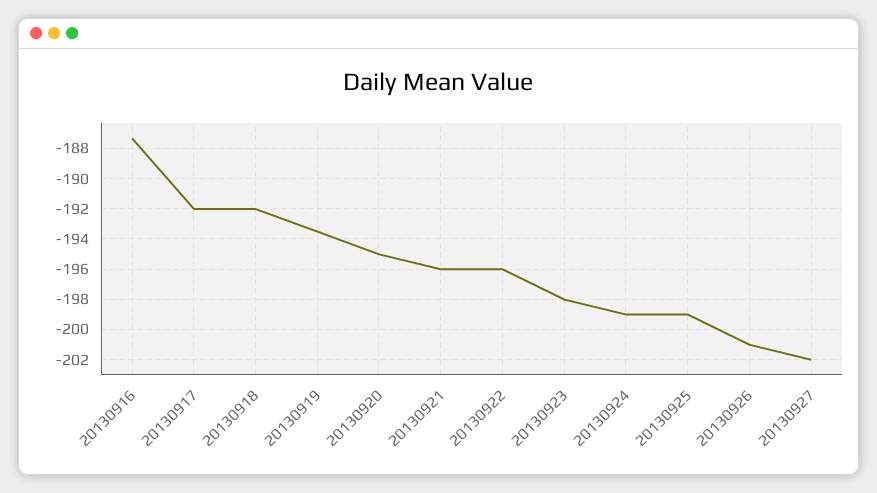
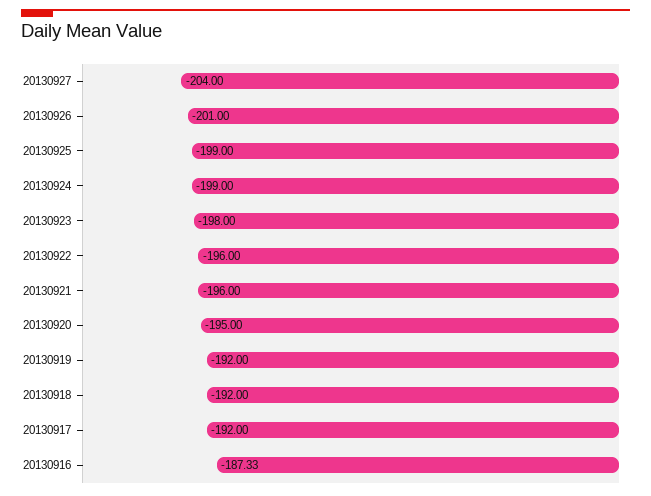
  {
    "20130916": -187.33,
    "20130917": -192,
    "20130918": -192,
-   "20130919": -193.5,
+   "20130919": -192,
    "20130920": -195,
    "20130921": -196,
    "20130922": -196,
    "20130923": -198,
    "20130924": -199,
    "20130925": -199,
    "20130926": -201,
-   "20130927": -202
+   "20130927": -204
  }

